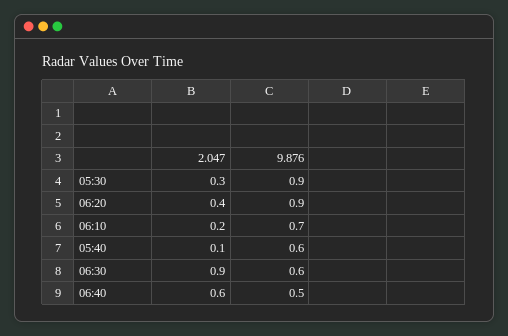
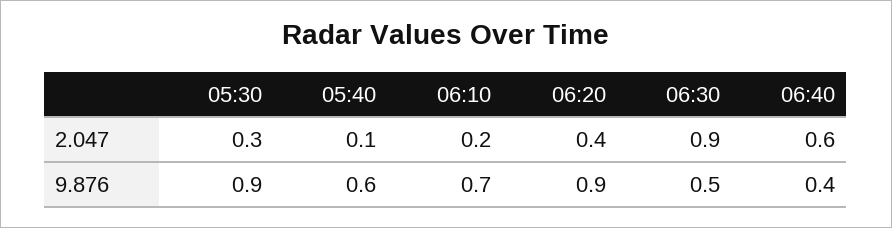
  {
    "2.047": {
      "05:30": 0.3,
      "06:20": 0.4,
      "06:10": 0.2,
      "05:40": 0.1,
      "06:30": 0.9,
      "06:40": 0.6
    },
    "9.876": {
      "05:30": 0.9,
      "06:20": 0.9,
      "06:10": 0.7,
      "05:40": 0.6,
-     "06:30": 0.6,
+     "06:30": 0.5,
-     "06:40": 0.5
+     "06:40": 0.4
    }
  }

